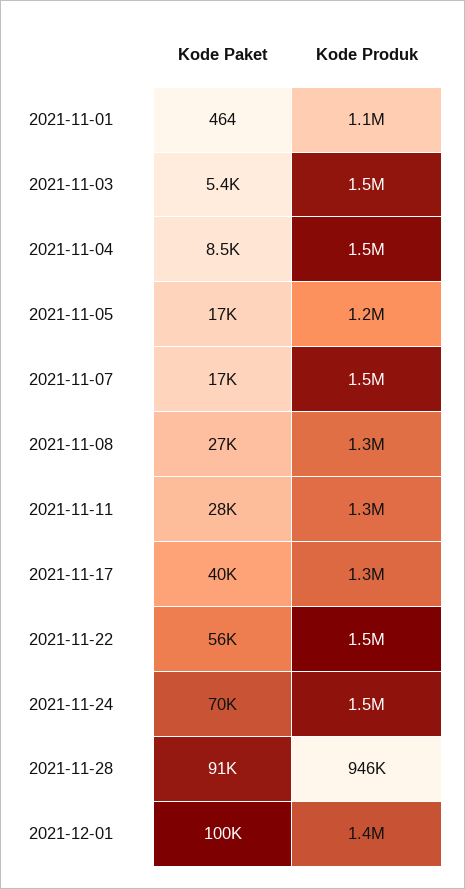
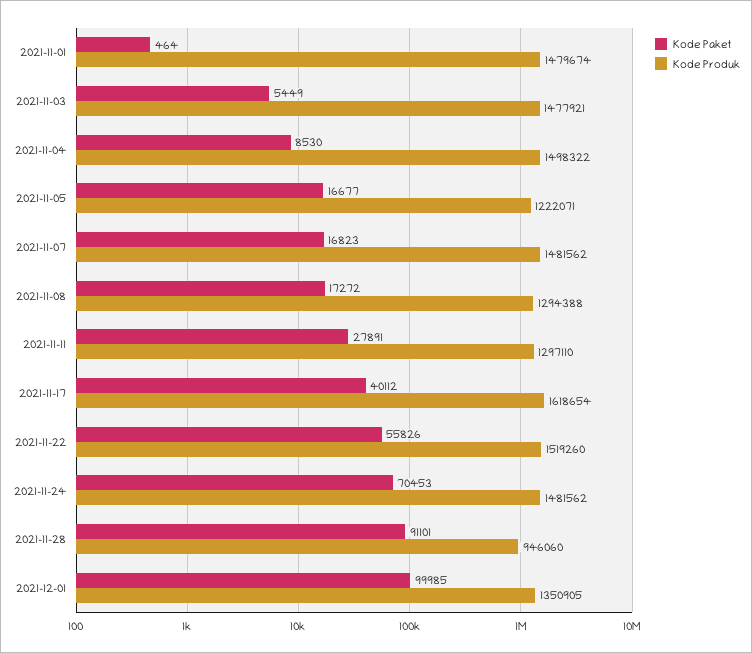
  {
    "Kode Paket": {
      "2021-11-01": 464,
      "2021-11-03": 5449,
      "2021-11-04": 8530,
      "2021-11-05": 16677,
      "2021-11-07": 16823,
-     "2021-11-08": 27000,
+     "2021-11-08": 17272,
      "2021-11-11": 27891,
      "2021-11-17": 40112,
      "2021-11-22": 55826,
      "2021-11-24": 70453,
      "2021-11-28": 91101,
      "2021-12-01": 99985
    },
    "Kode Produk": {
-     "2021-11-01": 1100000,
+     "2021-11-01": 1479674,
      "2021-11-03": 1477921,
      "2021-11-04": 1498322,
      "2021-11-05": 1222071,
      "2021-11-07": 1481562,
      "2021-11-08": 1294388,
      "2021-11-11": 1297110,
-     "2021-11-17": 1300000,
+     "2021-11-17": 1618654,
      "2021-11-22": 1519260,
      "2021-11-24": 1481562,
      "2021-11-28": 946060,
      "2021-12-01": 1350905
    }
  }

